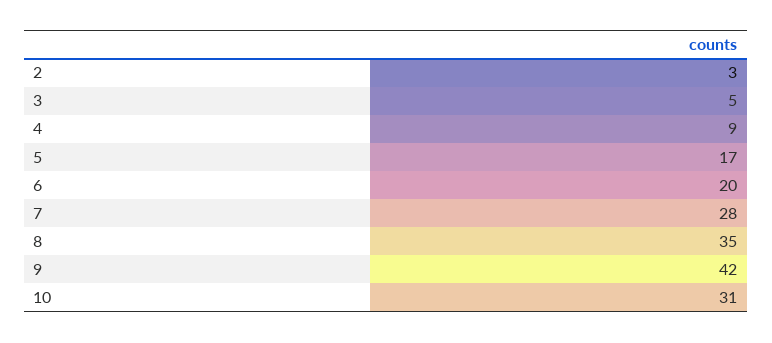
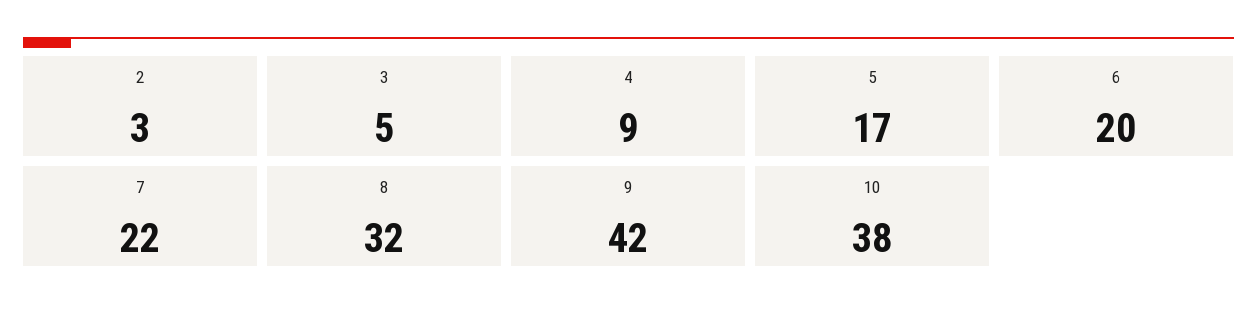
  {
    "2": 3,
    "3": 5,
    "4": 9,
    "5": 17,
    "6": 20,
-   "7": 28,
+   "7": 22,
-   "8": 35,
+   "8": 32,
    "9": 42,
-   "10": 31
+   "10": 38
  }

